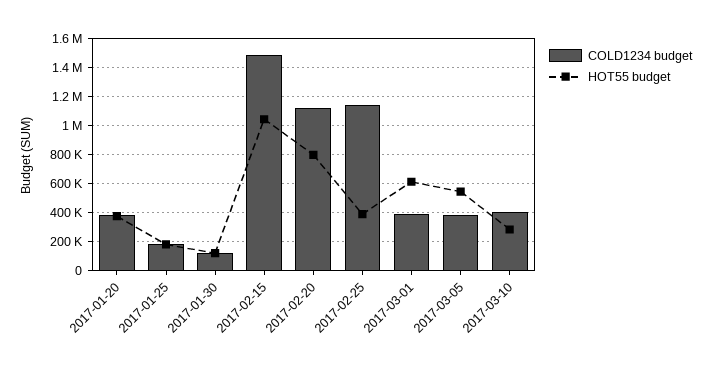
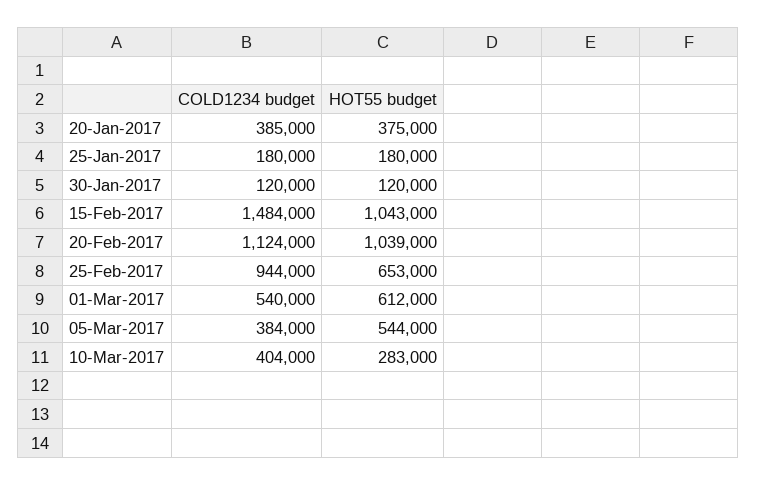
  {
    "COLD1234 budget": {
      "2017-01-20": 385000,
      "2017-01-25": 180000,
      "2017-01-30": 120000,
      "2017-02-15": 1484000,
      "2017-02-20": 1124000,
-     "2017-02-25": 1150000,
+     "2017-02-25": 944000,
-     "2017-03-01": 400000,
+     "2017-03-01": 540000,
      "2017-03-05": 384000,
      "2017-03-10": 404000
    },
    "HOT55 budget": {
      "2017-01-20": 375000,
      "2017-01-25": 180000,
      "2017-01-30": 120000,
      "2017-02-15": 1043000,
-     "2017-02-20": 800000,
+     "2017-02-20": 1039000,
-     "2017-02-25": 400000,
+     "2017-02-25": 653000,
      "2017-03-01": 612000,
      "2017-03-05": 544000,
      "2017-03-10": 283000
    }
  }

